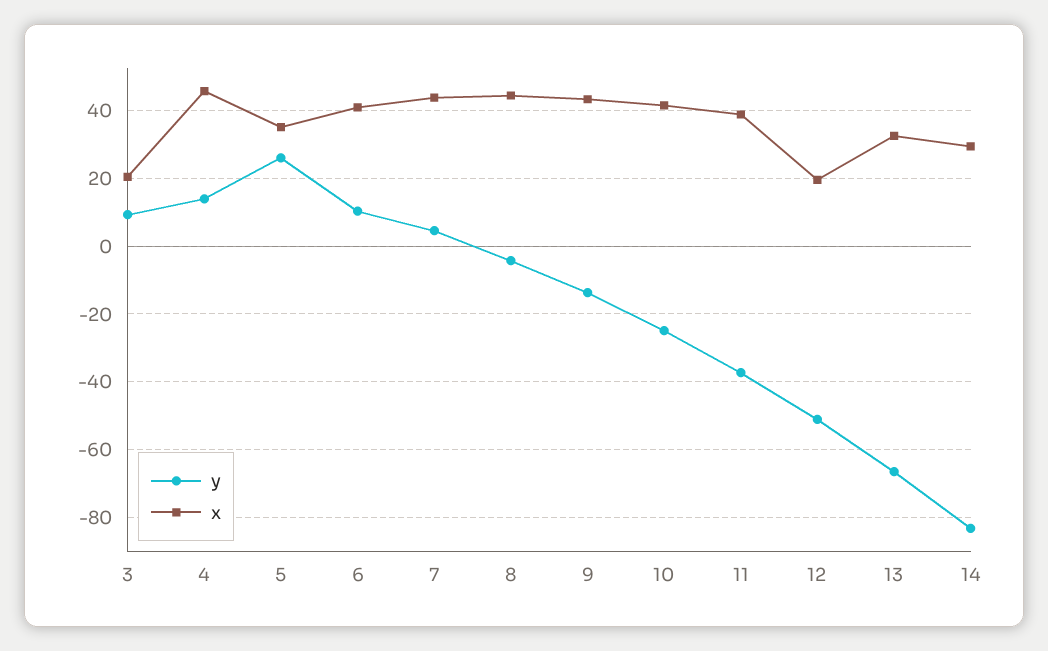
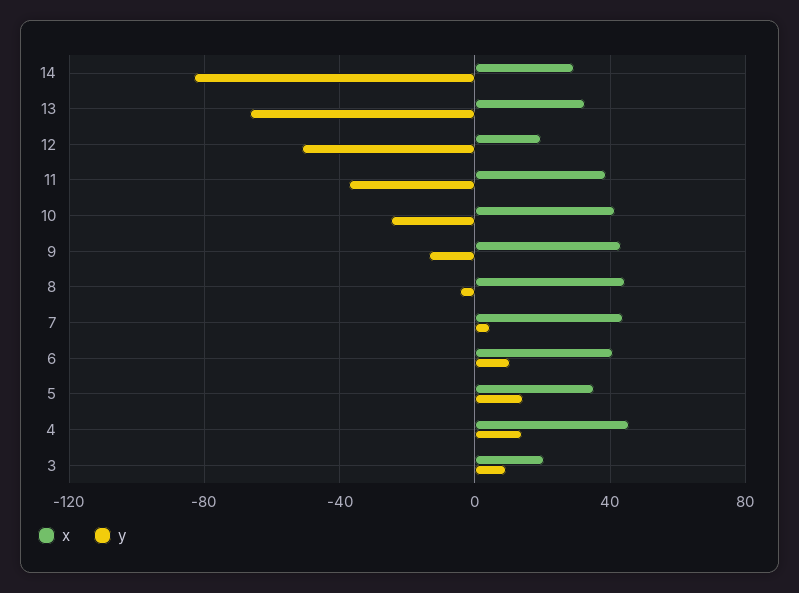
  {
    "y": {
      "3": 10,
      "4": 14,
-     "5": 26,
+     "5": 15,
      "6": 10,
      "7": 4,
      "8": -4,
      "9": -14,
      "10": -24,
      "11": -38,
      "12": -52,
      "13": -66,
      "14": -84
    },
    "x": {
      "3": 20,
      "4": 46,
      "5": 36,
      "6": 40,
      "7": 44,
      "8": 44,
      "9": 44,
      "10": 42,
      "11": 38,
      "12": 20,
      "13": 32,
      "14": 30
    }
  }

